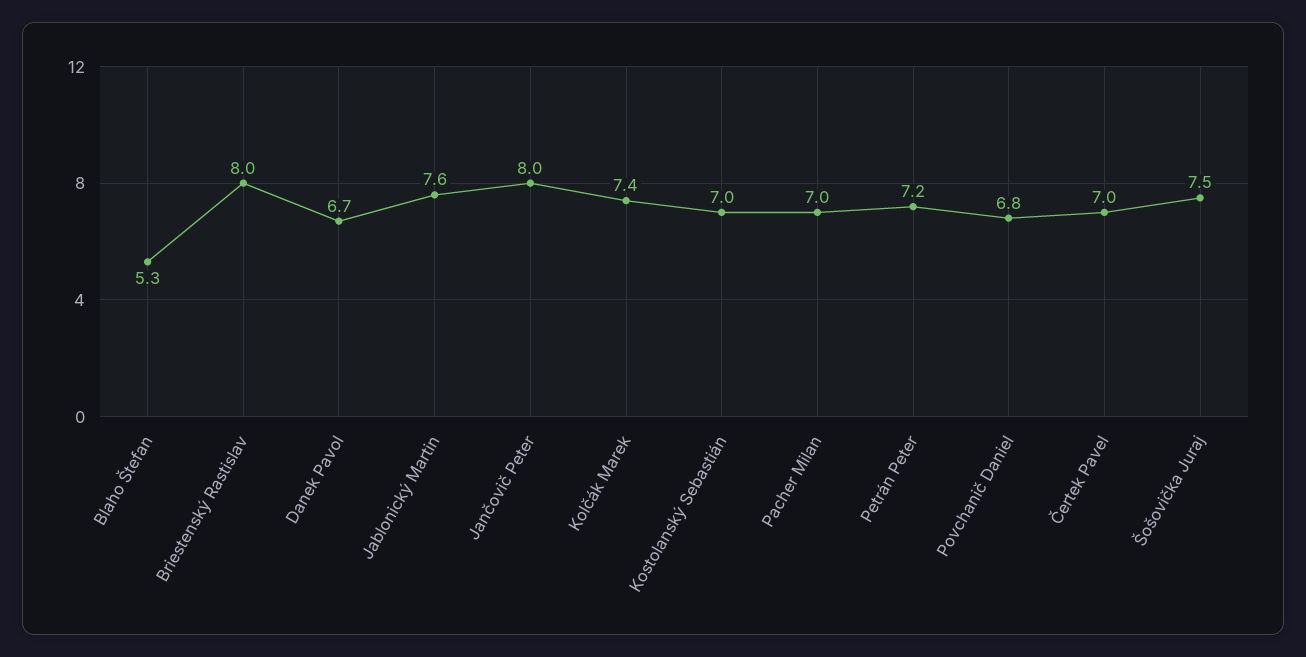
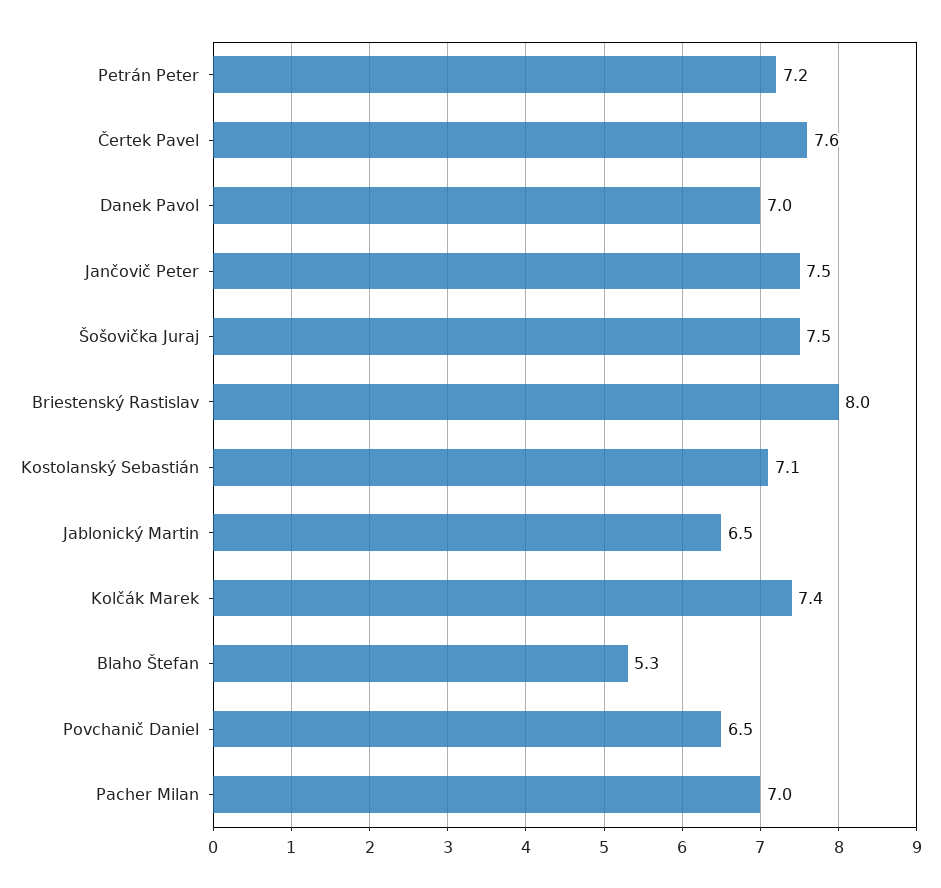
  {
    "Blaho Štefan": 5.3,
    "Briestenský Rastislav": 8,
-   "Danek Pavol": 6.7,
+   "Danek Pavol": 7,
-   "Jablonický Martin": 7.6,
+   "Jablonický Martin": 6.5,
-   "Jančovič Peter": 8,
+   "Jančovič Peter": 7.5,
    "Kolčák Marek": 7.4,
-   "Kostolanský Sebastián": 7,
+   "Kostolanský Sebastián": 7.1,
    "Pacher Milan": 7,
    "Petrán Peter": 7.2,
-   "Povchanič Daniel": 6.8,
+   "Povchanič Daniel": 6.5,
-   "Čertek Pavel": 7,
+   "Čertek Pavel": 7.6,
    "Šošovička Juraj": 7.5
  }

